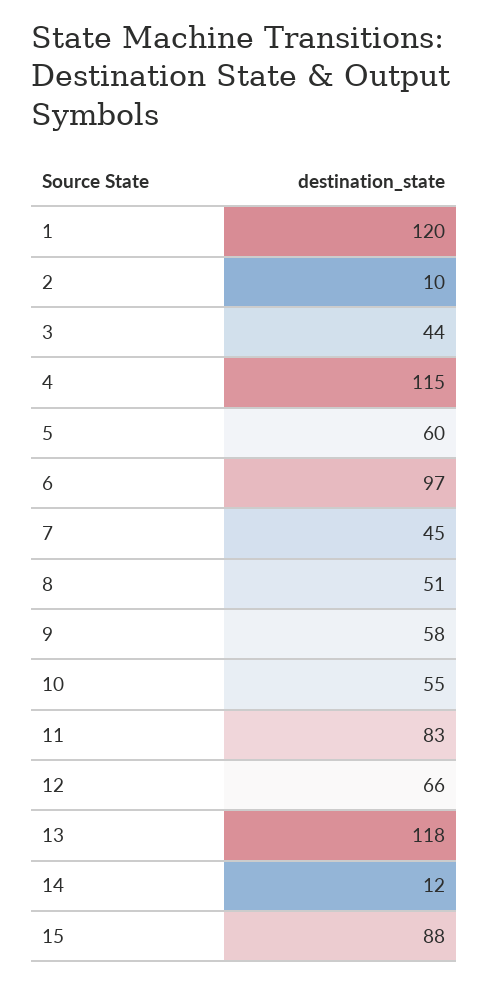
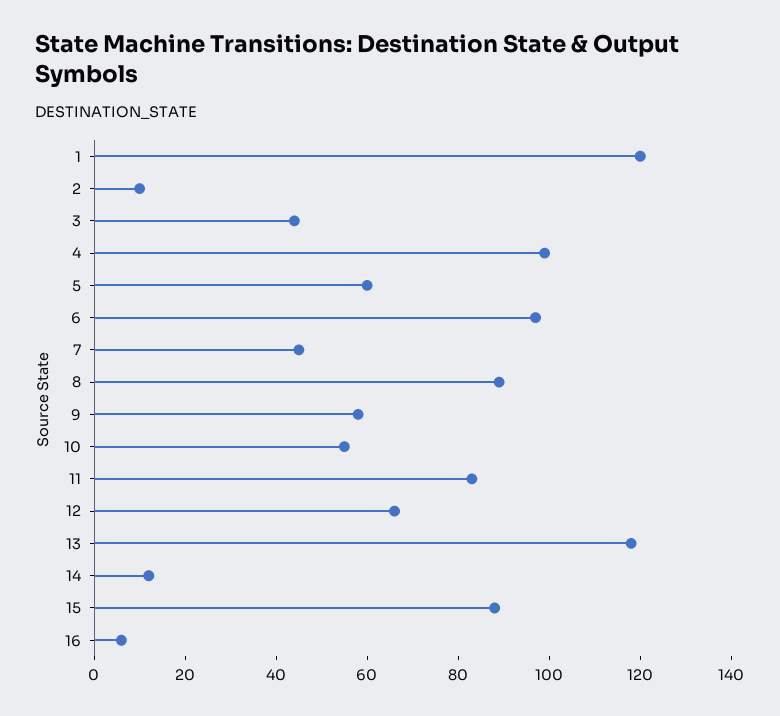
  {
    "1": 120,
    "2": 10,
    "3": 44,
-   "4": 115,
+   "4": 100,
    "5": 60,
    "6": 97,
    "7": 45,
-   "8": 51,
+   "8": 90,
    "9": 58,
    "10": 55,
    "11": 83,
    "12": 66,
    "13": 118,
    "14": 12,
-   "15": 88
+   "15": 88,
+   "16": 5
  }

